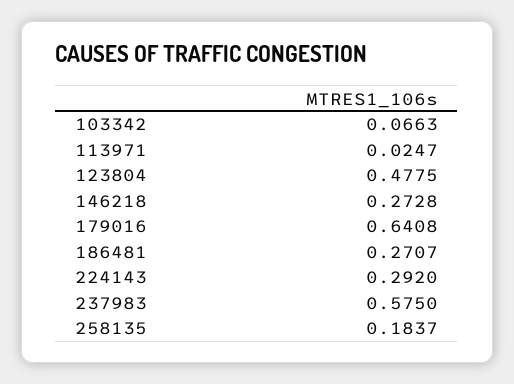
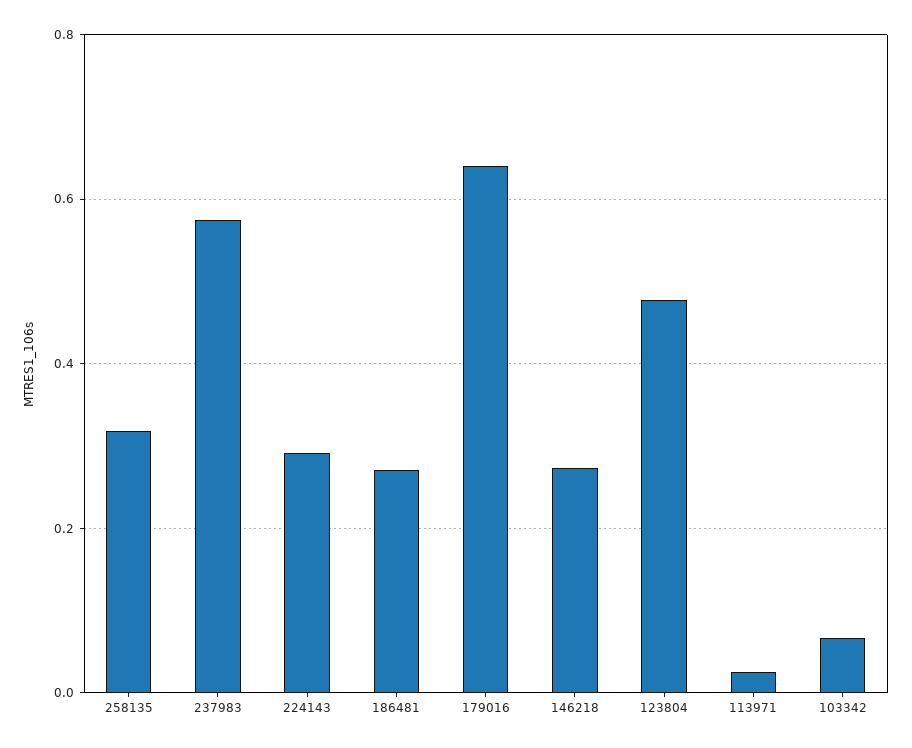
  {
    "103342": 0.0663,
    "113971": 0.0247,
    "123804": 0.4775,
    "146218": 0.2728,
    "179016": 0.6408,
    "186481": 0.2707,
    "224143": 0.292,
    "237983": 0.575,
-   "258135": 0.1837
+   "258135": 0.32
  }

